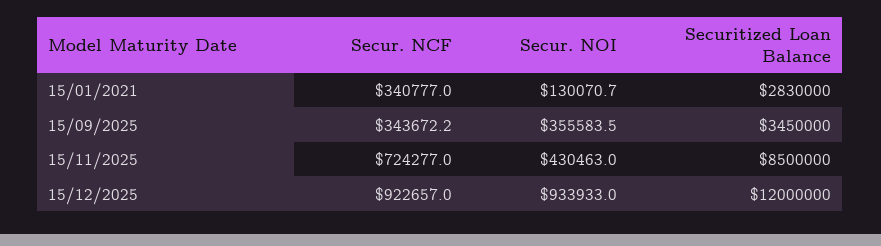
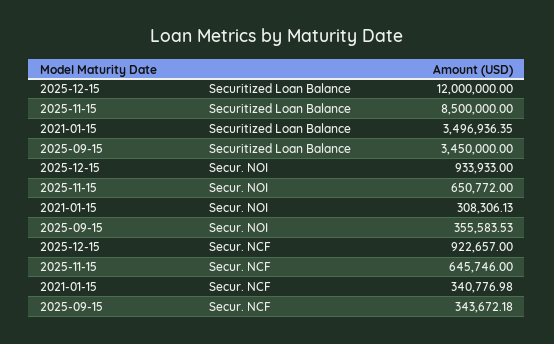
  {
    "Secur. NCF": {
      "15/01/2021": 340776.98,
      "15/09/2025": 343672.18,
-     "15/11/2025": 724277,
+     "15/11/2025": 645746,
      "15/12/2025": 922657
    },
    "Secur. NOI": {
-     "15/01/2021": 130070.7,
+     "15/01/2021": 308306.13,
      "15/09/2025": 355583.53,
-     "15/11/2025": 430463,
+     "15/11/2025": 650772,
      "15/12/2025": 933933
    },
    "Securitized Loan Balance": {
-     "15/01/2021": 2830000,
+     "15/01/2021": 3496936.35,
      "15/09/2025": 3450000,
      "15/11/2025": 8500000,
      "15/12/2025": 12000000
    }
  }

